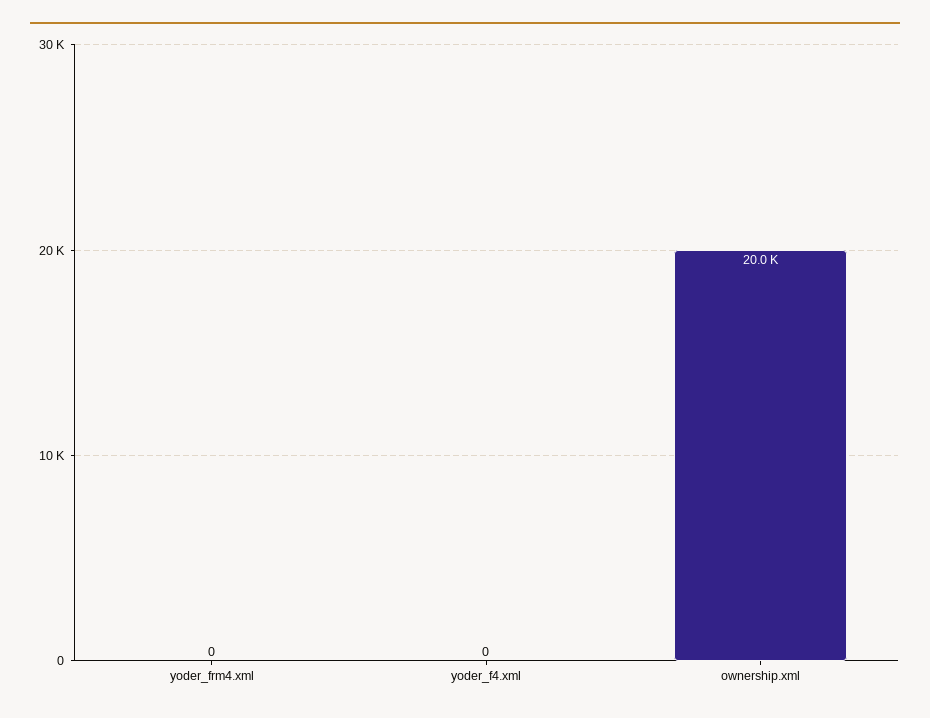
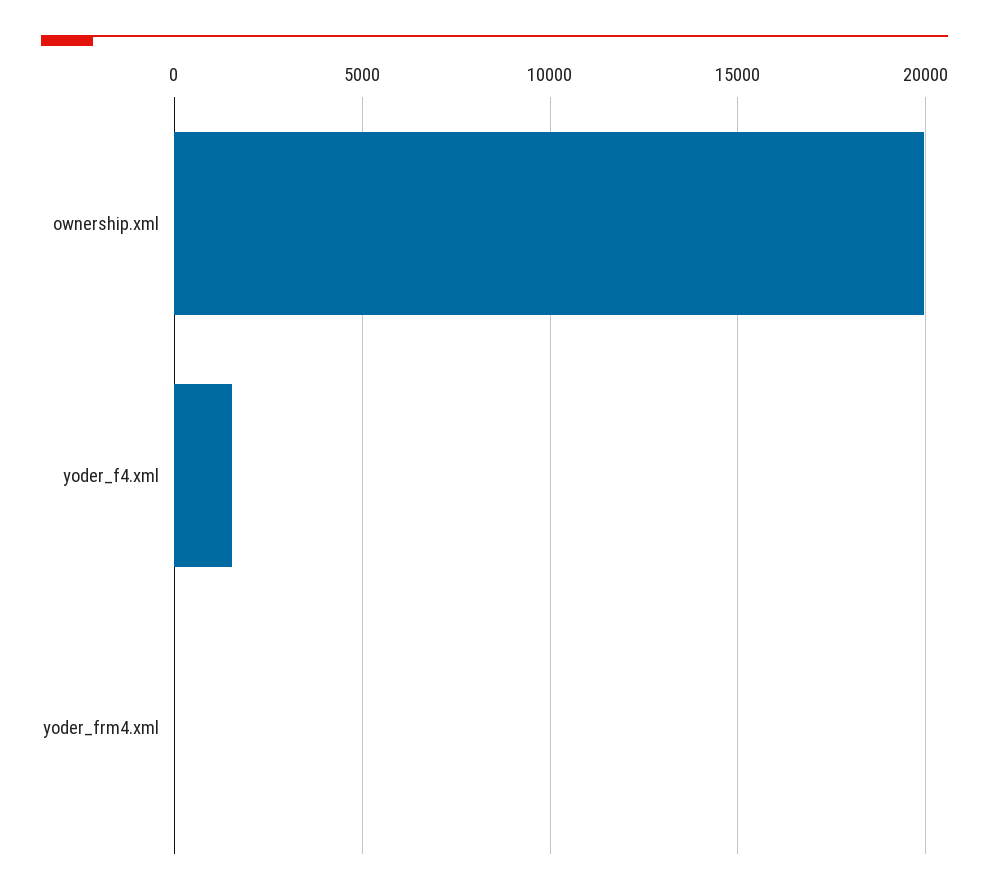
  {
    "yoder_frm4.xml": 0,
-   "yoder_f4.xml": 0,
+   "yoder_f4.xml": 1500,
    "ownership.xml": 20000
  }

